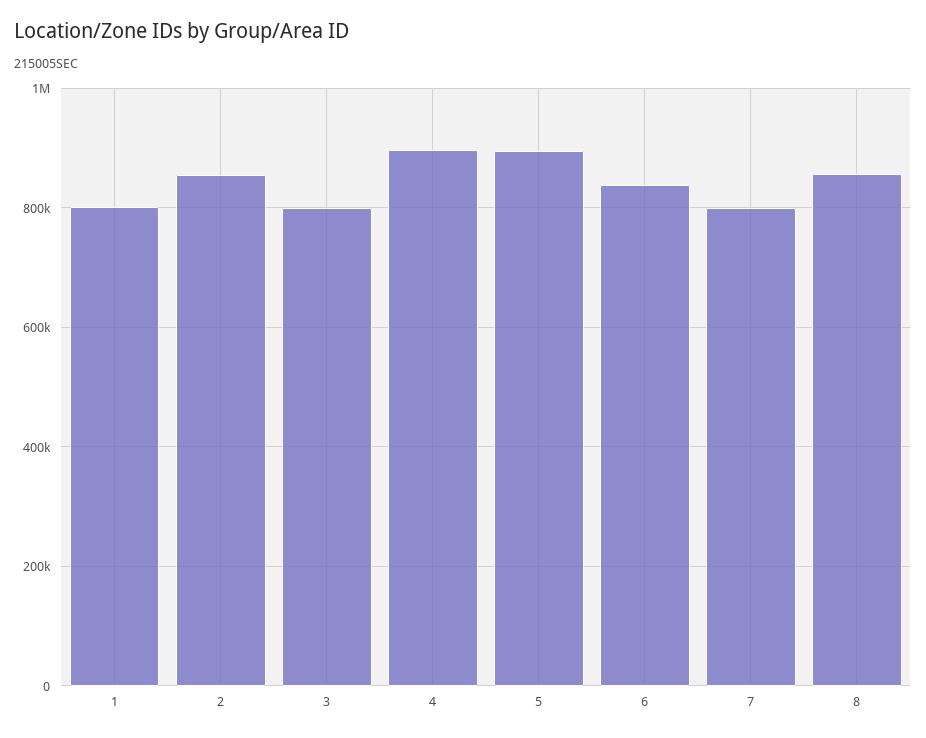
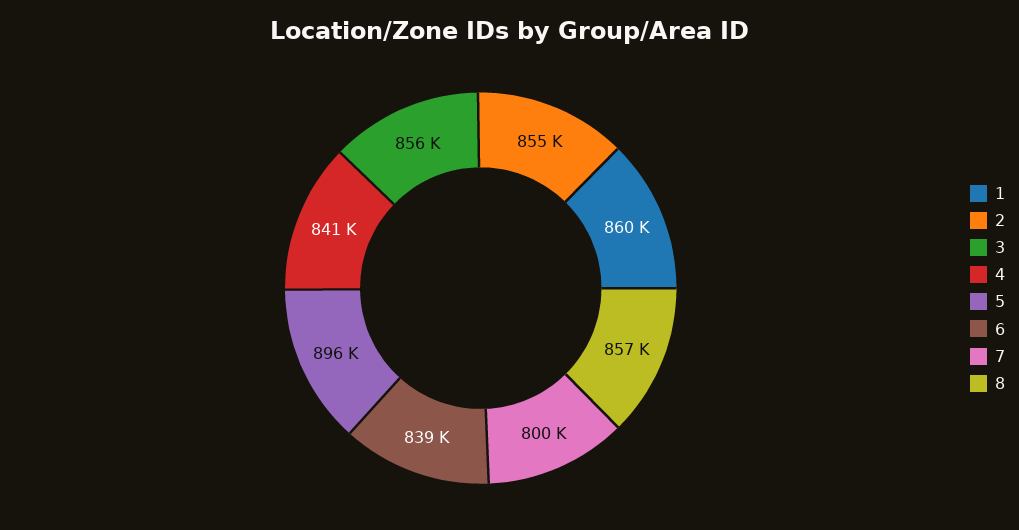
  {
-   "1": 800000,
+   "1": 860000,
    "2": 855000,
-   "3": 800000,
+   "3": 856000,
-   "4": 900000,
+   "4": 841000,
    "5": 896000,
    "6": 839000,
    "7": 800000,
    "8": 857000
  }

